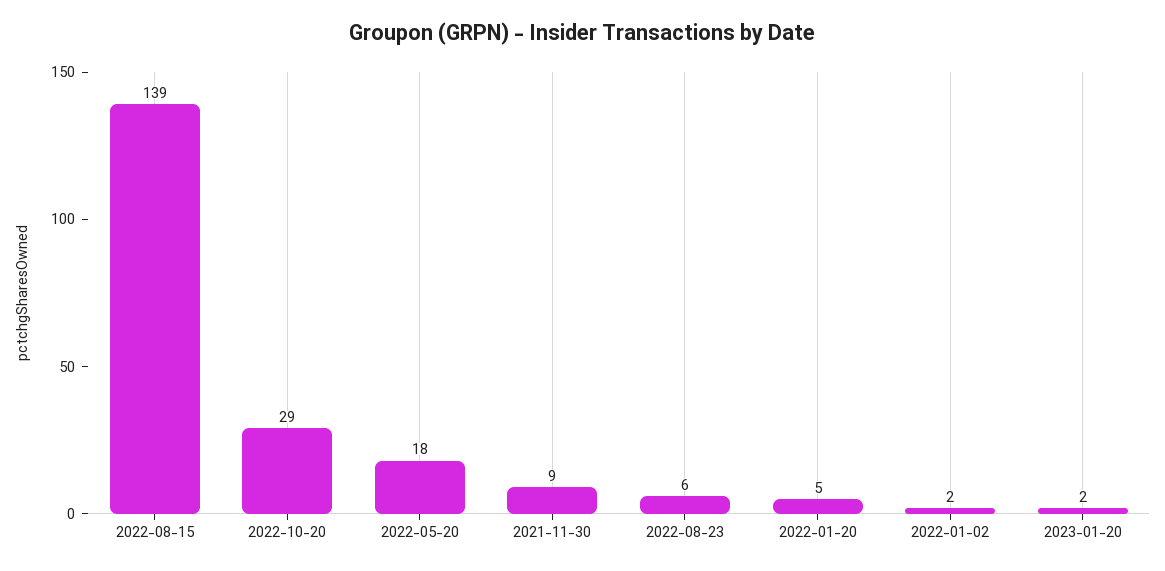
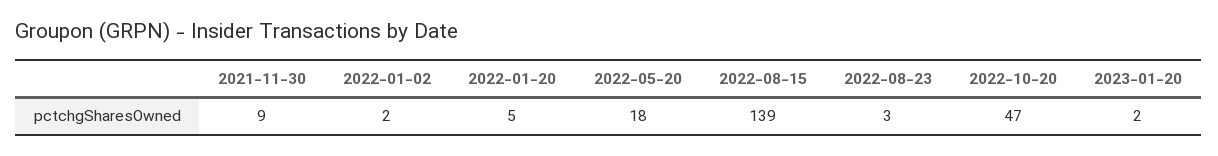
  {
    "2022-08-15": 139,
-   "2022-10-20": 29,
+   "2022-10-20": 47,
    "2022-05-20": 18,
    "2021-11-30": 9,
-   "2022-08-23": 6,
+   "2022-08-23": 3,
    "2022-01-20": 5,
    "2022-01-02": 2,
    "2023-01-20": 2
  }

